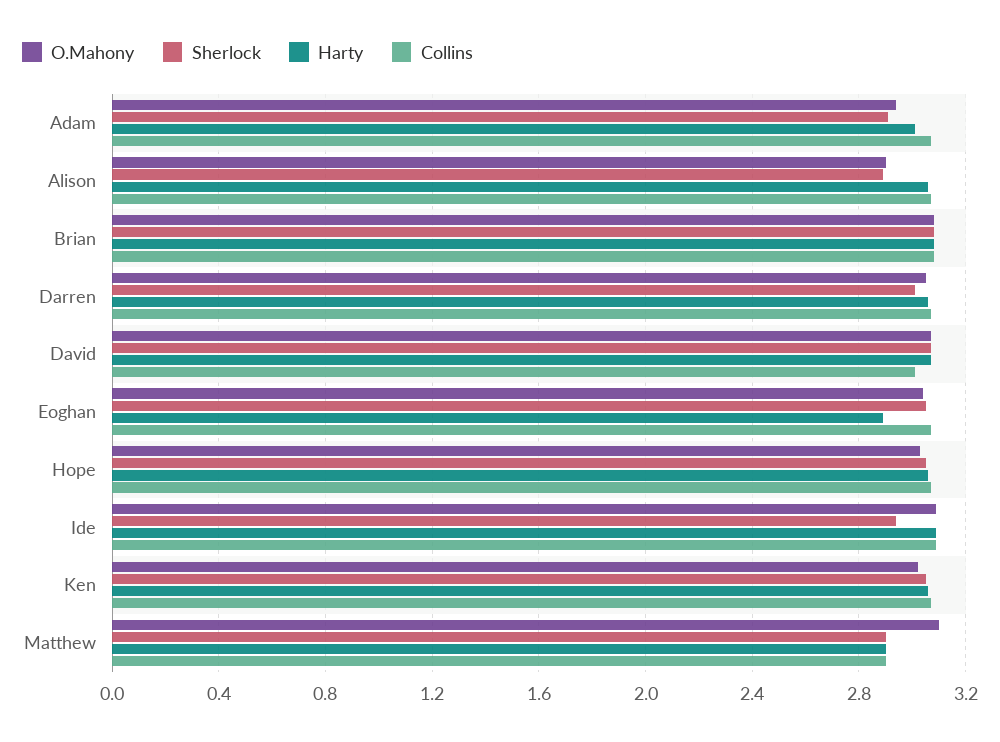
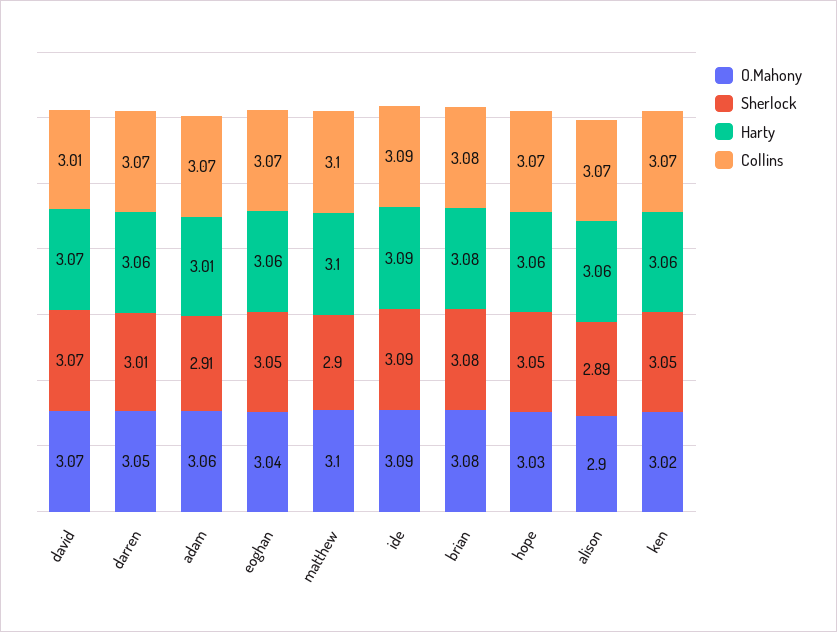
  {
    "O.Mahony": {
-     "Adam": 2.95,
+     "Adam": 3.06,
      "Alison": 2.9,
      "Brian": 3.08,
      "Darren": 3.05,
      "David": 3.07,
      "Eoghan": 3.04,
      "Hope": 3.03,
      "Ide": 3.09,
      "Ken": 3.02,
      "Matthew": 3.1
    },
    "Sherlock": {
      "Adam": 2.91,
      "Alison": 2.89,
      "Brian": 3.08,
      "Darren": 3.01,
      "David": 3.07,
      "Eoghan": 3.05,
      "Hope": 3.05,
-     "Ide": 2.95,
+     "Ide": 3.09,
      "Ken": 3.05,
      "Matthew": 2.9
    },
    "Harty": {
      "Adam": 3.01,
      "Alison": 3.06,
      "Brian": 3.08,
      "Darren": 3.06,
      "David": 3.07,
-     "Eoghan": 2.9,
+     "Eoghan": 3.06,
      "Hope": 3.06,
      "Ide": 3.09,
      "Ken": 3.06,
-     "Matthew": 2.9
+     "Matthew": 3.1
    },
    "Collins": {
      "Adam": 3.07,
      "Alison": 3.07,
      "Brian": 3.08,
      "Darren": 3.07,
      "David": 3.01,
      "Eoghan": 3.07,
      "Hope": 3.07,
      "Ide": 3.09,
      "Ken": 3.07,
-     "Matthew": 2.9
+     "Matthew": 3.1
    }
  }

